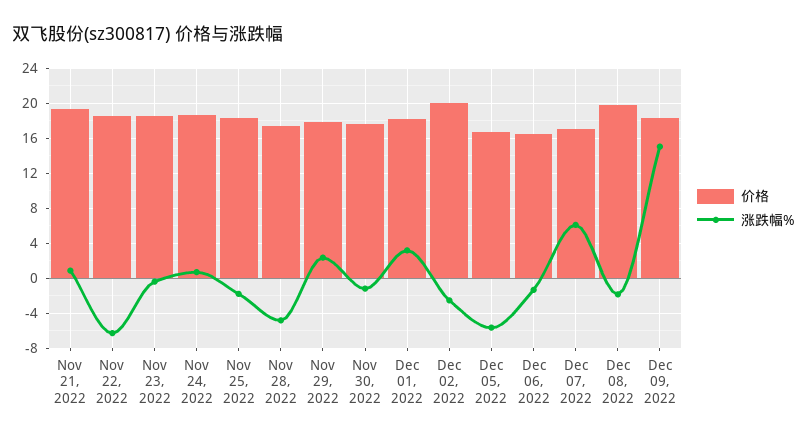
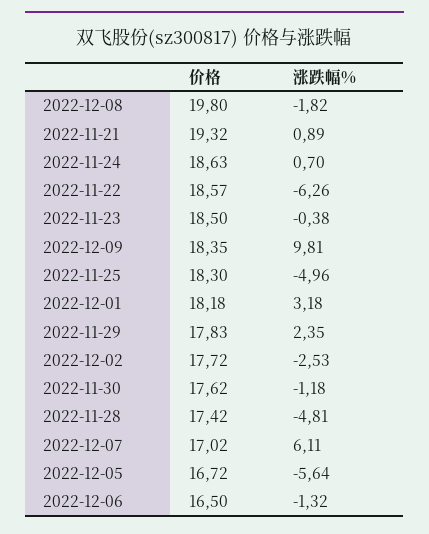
  {
    "价格": {
      "Nov 21, 2022": 19.32,
      "Nov 22, 2022": 18.57,
      "Nov 23, 2022": 18.5,
      "Nov 24, 2022": 18.63,
      "Nov 25, 2022": 18.3,
      "Nov 28, 2022": 17.42,
      "Nov 29, 2022": 17.83,
      "Nov 30, 2022": 17.62,
      "Dec 01, 2022": 18.18,
-     "Dec 02, 2022": 20,
+     "Dec 02, 2022": 17.72,
      "Dec 05, 2022": 16.72,
      "Dec 06, 2022": 16.5,
      "Dec 07, 2022": 17.02,
      "Dec 08, 2022": 19.8,
      "Dec 09, 2022": 18.35
    },
    "涨跌幅%": {
      "Nov 21, 2022": 0.89,
      "Nov 22, 2022": -6.26,
      "Nov 23, 2022": -0.38,
      "Nov 24, 2022": 0.7,
-     "Nov 25, 2022": -2,
+     "Nov 25, 2022": -4.96,
      "Nov 28, 2022": -4.81,
      "Nov 29, 2022": 2.35,
      "Nov 30, 2022": -1.18,
      "Dec 01, 2022": 3.18,
      "Dec 02, 2022": -2.53,
      "Dec 05, 2022": -5.64,
      "Dec 06, 2022": -1.32,
      "Dec 07, 2022": 6.11,
      "Dec 08, 2022": -1.82,
-     "Dec 09, 2022": 15
+     "Dec 09, 2022": 9.81
    }
  }

